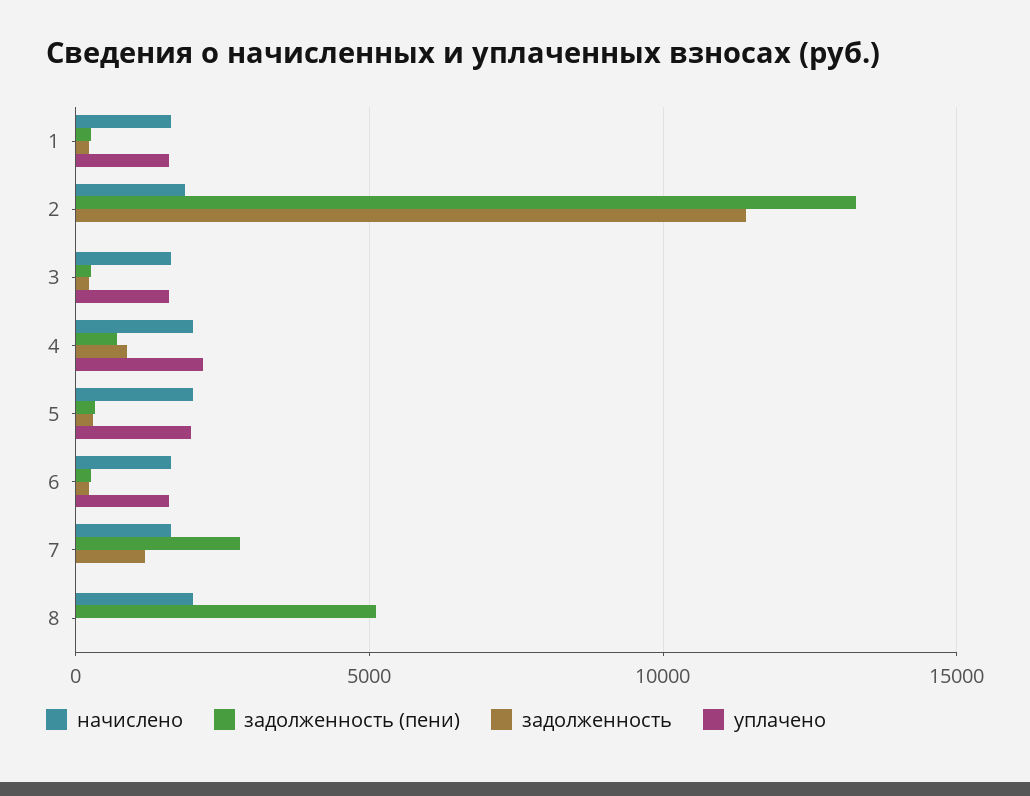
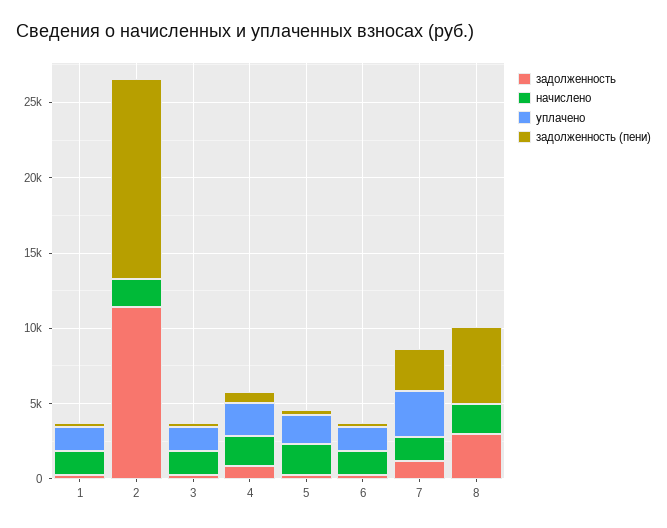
  {
    "начислено": {
      "1": 1500,
      "2": 2000,
      "3": 1500,
      "4": 2000,
      "5": 2000,
      "6": 1500,
      "7": 1500,
      "8": 2000
    },
    "задолженность (пени)": {
      "1": 500,
      "2": 13500,
      "3": 500,
      "4": 500,
      "5": 500,
      "6": 500,
      "7": 3000,
      "8": 5000
    },
    "задолженность": {
      "1": 0,
      "2": 11500,
      "3": 0,
      "4": 1000,
      "5": 500,
      "6": 0,
      "7": 1000,
-     "8": 0
+     "8": 3000
    },
    "уплачено": {
      "1": 1500,
      "2": 0,
      "3": 1500,
      "4": 2000,
      "5": 2000,
      "6": 1500,
-     "7": 0,
+     "7": 3000,
      "8": 0
    }
  }

